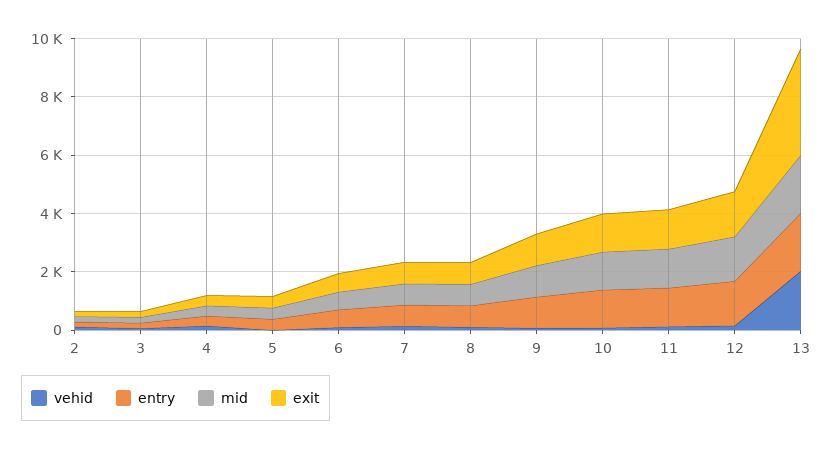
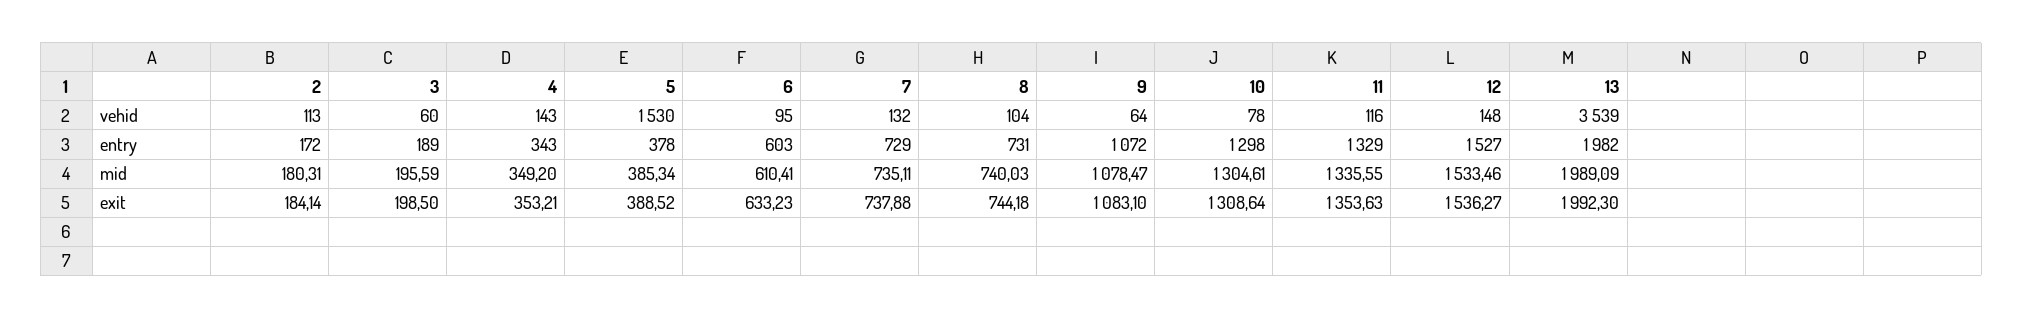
  {
    "vehid": {
      "2": 113,
      "3": 60,
      "4": 143,
-     "5": 0,
+     "5": 1530,
      "6": 95,
      "7": 132,
      "8": 104,
      "9": 64,
      "10": 78,
      "11": 116,
      "12": 148,
-     "13": 2000
+     "13": 3539
    },
    "entry": {
      "2": 172,
      "3": 189,
      "4": 343,
      "5": 378,
      "6": 603,
      "7": 729,
      "8": 731,
      "9": 1072,
      "10": 1298,
      "11": 1329,
      "12": 1527,
      "13": 1982
    },
    "mid": {
      "2": 180.31,
      "3": 195.59,
      "4": 349.2,
      "5": 385.34,
      "6": 610.41,
      "7": 735.11,
      "8": 740.03,
      "9": 1078.47,
      "10": 1304.61,
      "11": 1335.55,
      "12": 1533.46,
      "13": 1989.09
    },
    "exit": {
      "2": 184.14,
      "3": 198.5,
      "4": 353.21,
      "5": 388.52,
      "6": 633.23,
      "7": 737.88,
      "8": 744.18,
      "9": 1083.1,
      "10": 1308.64,
      "11": 1353.63,
      "12": 1536.27,
-     "13": 3500
+     "13": 1992.3
    }
  }

